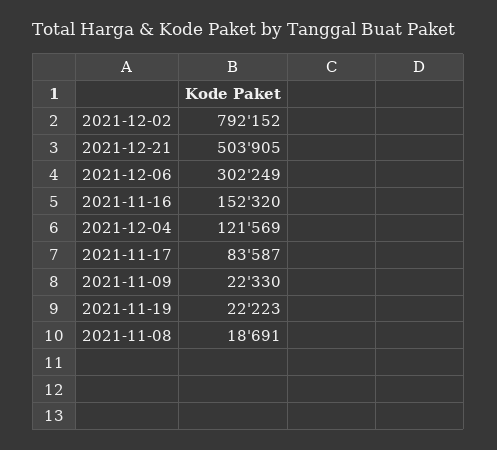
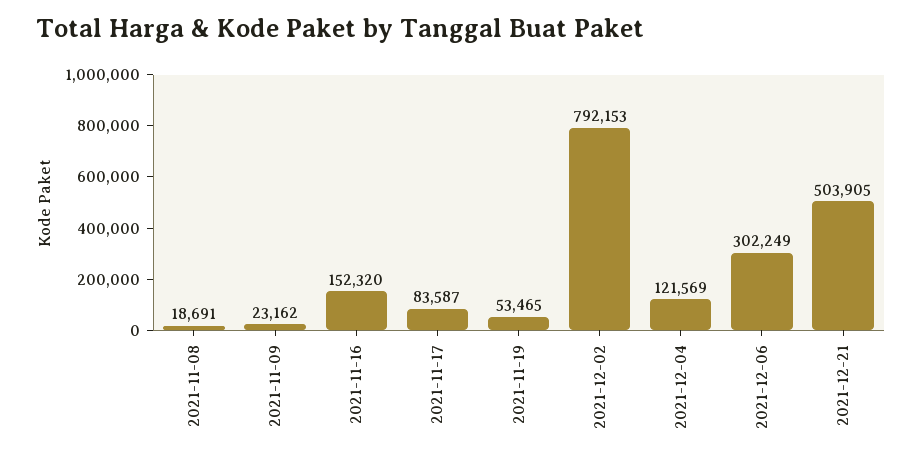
  {
-   "2021-12-02": 792152,
+   "2021-12-02": 792153,
    "2021-12-21": 503905,
    "2021-12-06": 302249,
    "2021-11-16": 152320,
    "2021-12-04": 121569,
    "2021-11-17": 83587,
-   "2021-11-09": 22330,
+   "2021-11-09": 23162,
-   "2021-11-19": 22223,
+   "2021-11-19": 53465,
    "2021-11-08": 18691
  }

